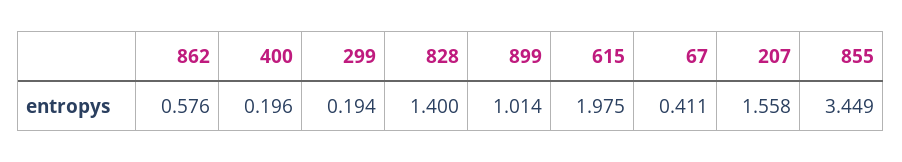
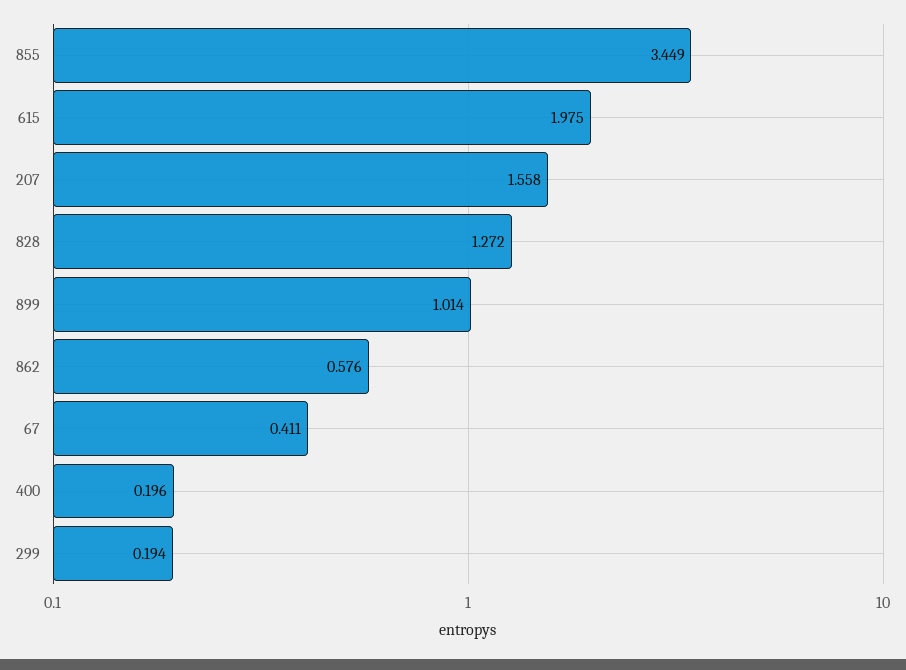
  {
    "862": 0.576,
    "400": 0.196,
    "299": 0.194,
-   "828": 1.4,
+   "828": 1.272,
    "899": 1.014,
    "615": 1.975,
    "67": 0.411,
    "207": 1.558,
    "855": 3.449
  }

